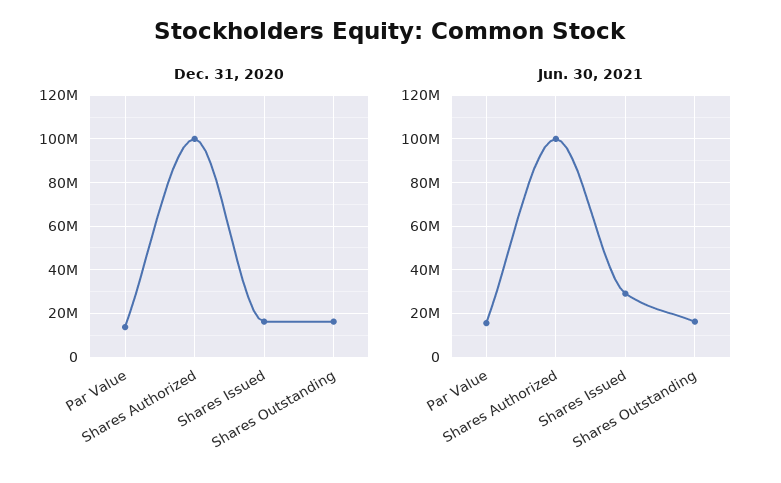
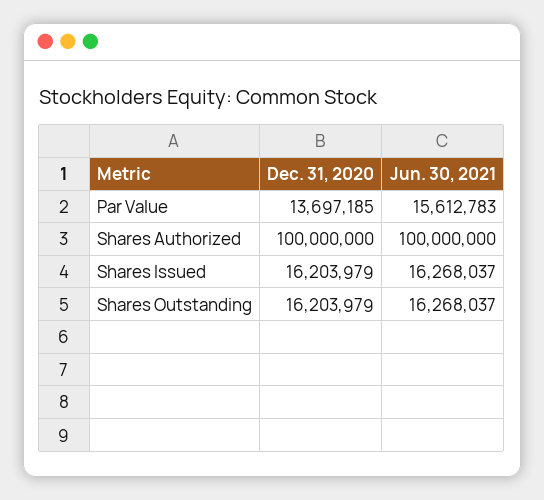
  {
    "Dec. 31, 2020": {
      "Par Value": 13697185,
      "Shares Authorized": 100000000,
      "Shares Issued": 16203979,
      "Shares Outstanding": 16203979
    },
    "Jun. 30, 2021": {
      "Par Value": 15612783,
      "Shares Authorized": 100000000,
-     "Shares Issued": 30000000,
+     "Shares Issued": 16268037,
      "Shares Outstanding": 16268037
    }
  }

